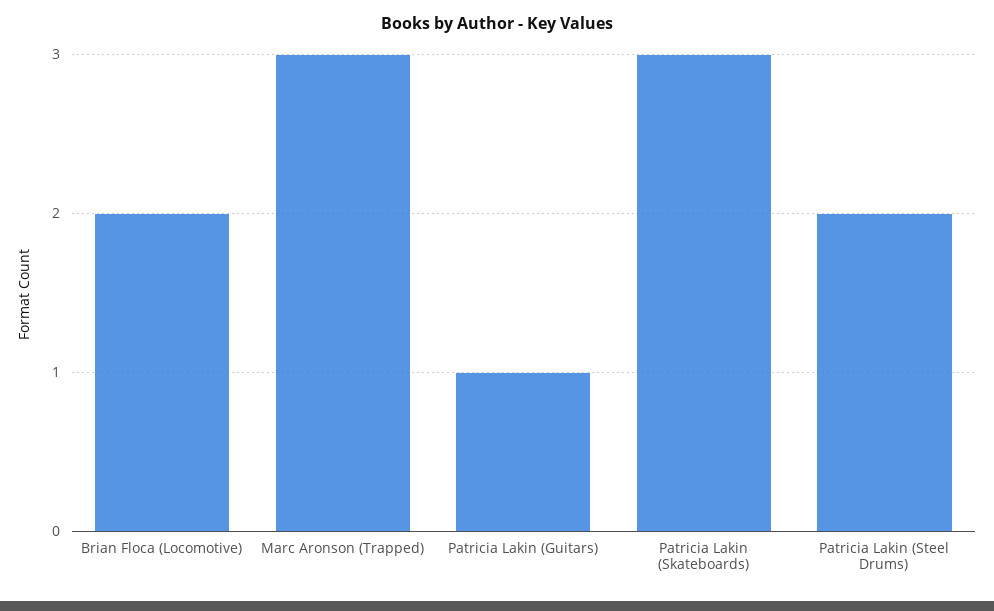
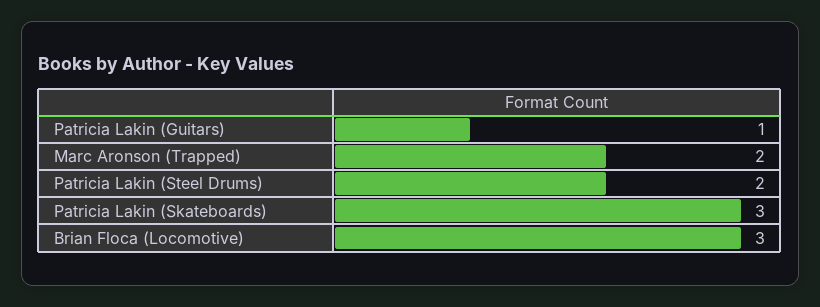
  {
-   "Brian Floca (Locomotive)": 2,
+   "Brian Floca (Locomotive)": 3,
-   "Marc Aronson (Trapped)": 3,
+   "Marc Aronson (Trapped)": 2,
    "Patricia Lakin (Guitars)": 1,
    "Patricia Lakin (Skateboards)": 3,
    "Patricia Lakin (Steel Drums)": 2
  }

